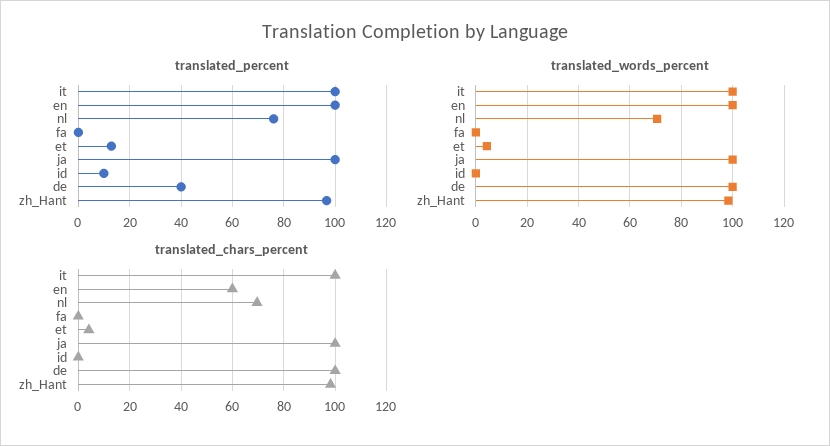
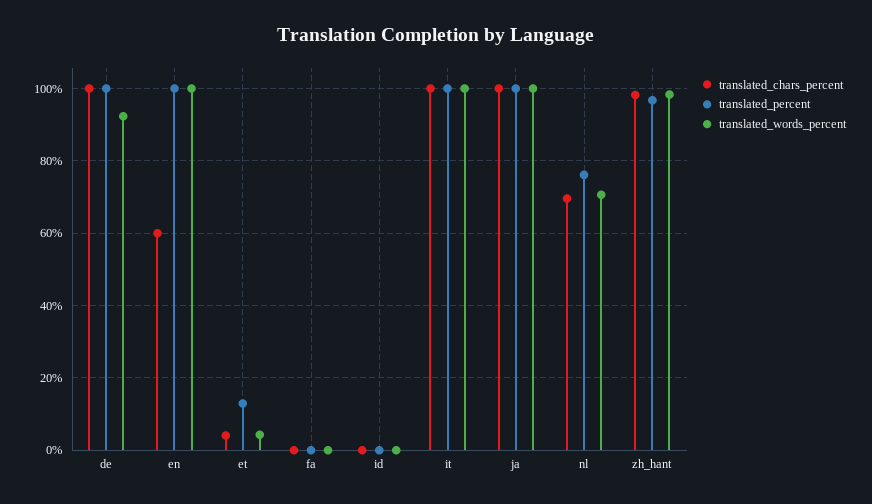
  {
    "translated_percent": {
      "it": 100,
      "en": 100,
      "nl": 76,
      "fa": 0,
      "et": 12,
      "ja": 100,
-     "id": 10,
+     "id": 0,
-     "de": 40,
+     "de": 100,
      "zh_Hant": 96
    },
    "translated_words_percent": {
      "it": 100,
      "en": 100,
      "nl": 70,
      "fa": 0,
      "et": 4,
      "ja": 100,
      "id": 0,
-     "de": 100,
+     "de": 92,
      "zh_Hant": 98
    },
    "translated_chars_percent": {
      "it": 100,
      "en": 60,
      "nl": 70,
      "fa": 0,
      "et": 4,
      "ja": 100,
      "id": 0,
      "de": 100,
      "zh_Hant": 98
    }
  }

